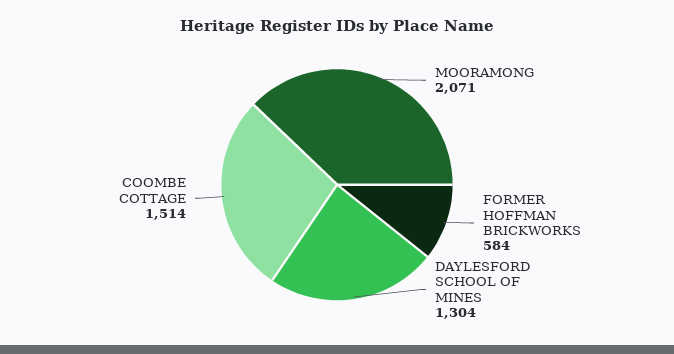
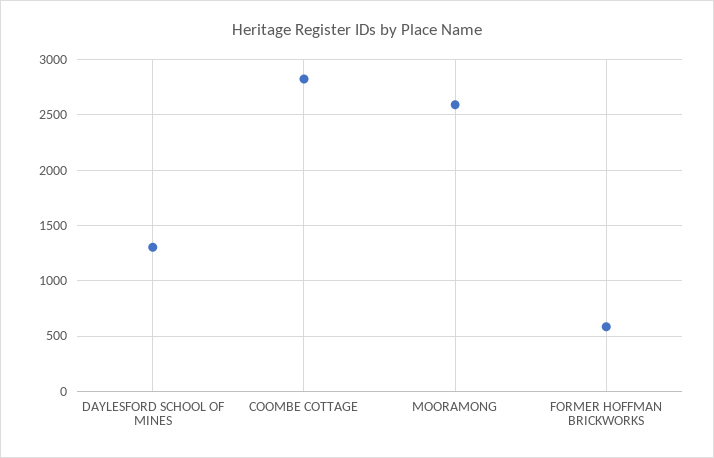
  {
-   "MOORAMONG": 2071,
+   "MOORAMONG": 2600,
    "FORMER HOFFMAN BRICKWORKS": 584,
    "DAYLESFORD SCHOOL OF MINES": 1304,
-   "COOMBE COTTAGE": 1514
+   "COOMBE COTTAGE": 2800
  }

